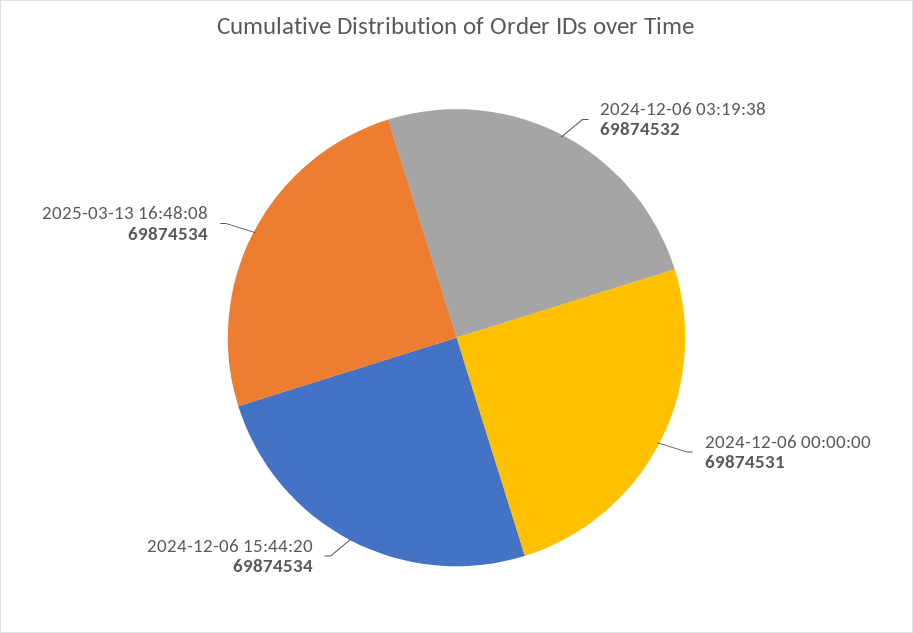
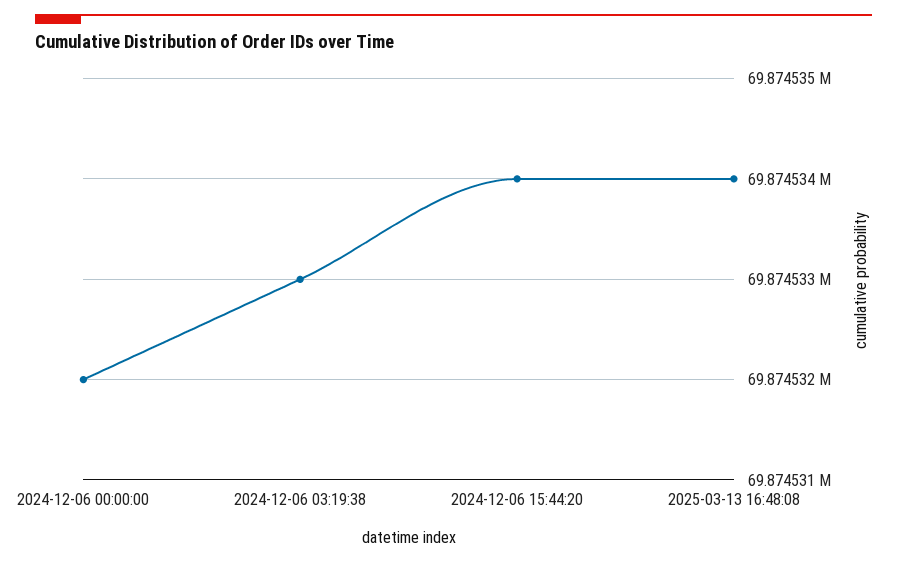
  {
-   "2024-12-06 03:19:38": 69874532,
+   "2024-12-06 03:19:38": 69874533,
-   "2024-12-06 00:00:00": 69874531,
+   "2024-12-06 00:00:00": 69874532,
    "2024-12-06 15:44:20": 69874534,
    "2025-03-13 16:48:08": 69874534
  }

